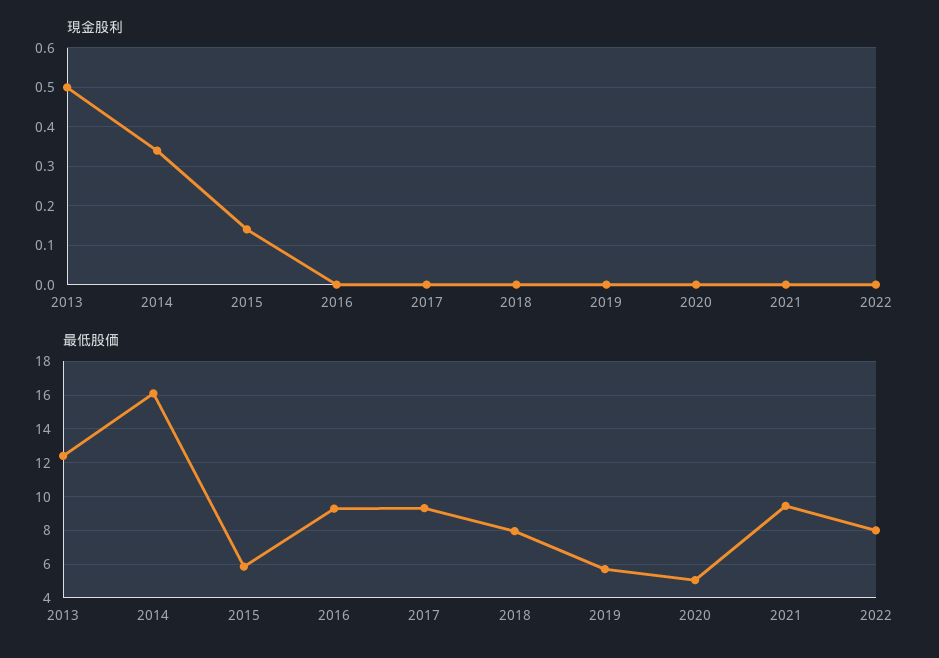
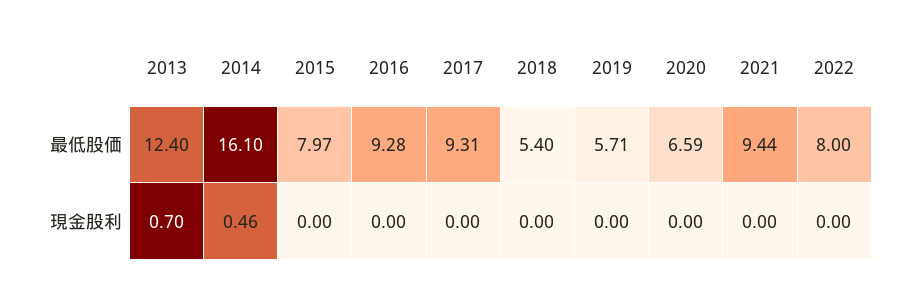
  {
    "現金股利": {
-     "2013": 0.5,
+     "2013": 0.7,
-     "2014": 0.35,
+     "2014": 0.46,
-     "2015": 0.15,
+     "2015": 0,
      "2016": 0,
      "2017": 0,
      "2018": 0,
      "2019": 0,
      "2020": 0,
      "2021": 0,
      "2022": 0
    },
    "最低股価": {
      "2013": 12.4,
      "2014": 16.1,
-     "2015": 6,
+     "2015": 7.97,
      "2016": 9.28,
      "2017": 9.31,
-     "2018": 8,
+     "2018": 5.4,
      "2019": 5.71,
-     "2020": 5,
+     "2020": 6.59,
      "2021": 9.44,
      "2022": 8
    }
  }

